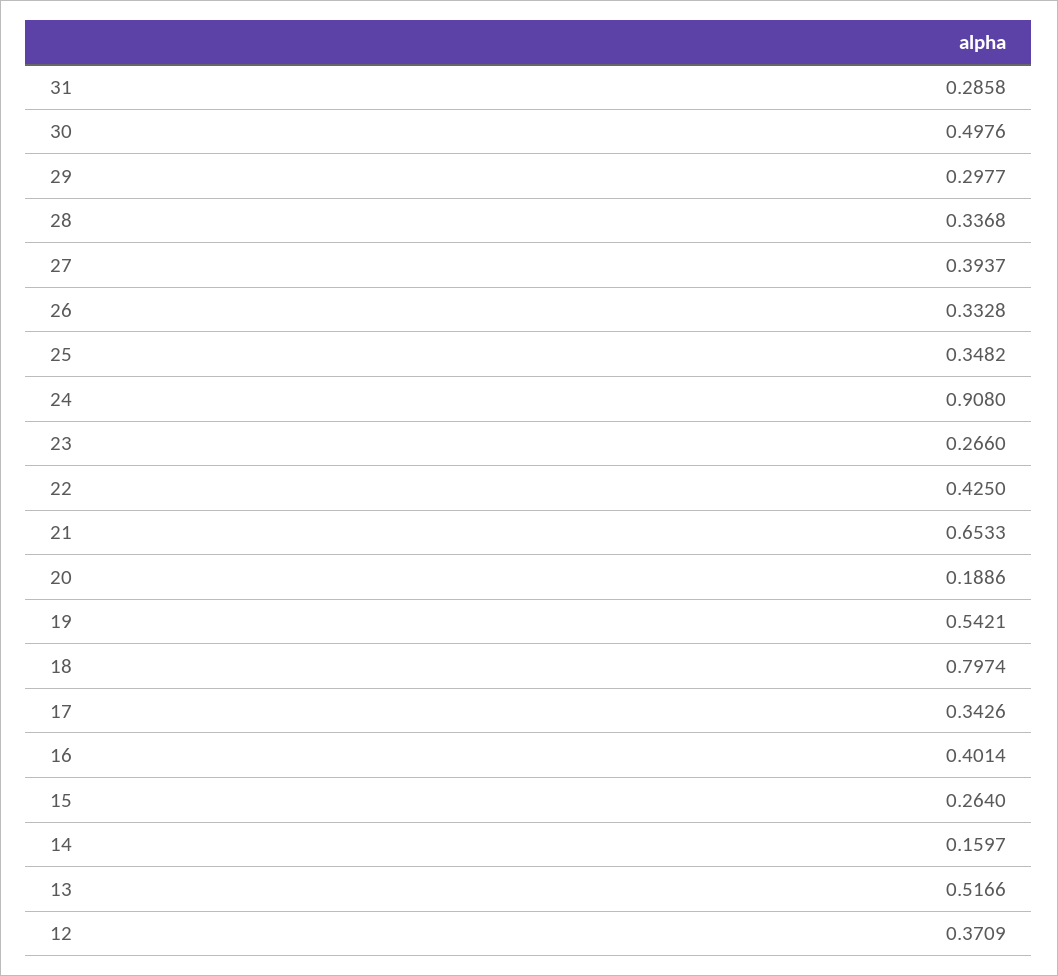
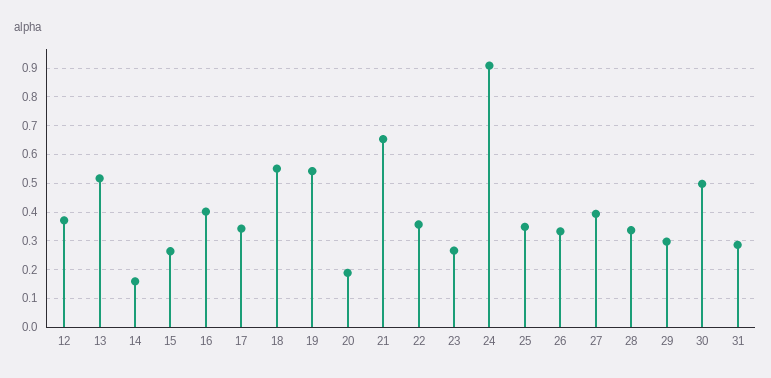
  {
    "31": 0.2858,
    "30": 0.4976,
    "29": 0.2977,
    "28": 0.3368,
    "27": 0.3937,
    "26": 0.3328,
    "25": 0.3482,
    "24": 0.908,
    "23": 0.266,
-   "22": 0.425,
+   "22": 0.35,
    "21": 0.6533,
    "20": 0.1886,
    "19": 0.5421,
-   "18": 0.7974,
+   "18": 0.55,
    "17": 0.3426,
    "16": 0.4014,
    "15": 0.264,
    "14": 0.1597,
    "13": 0.5166,
    "12": 0.3709
  }

